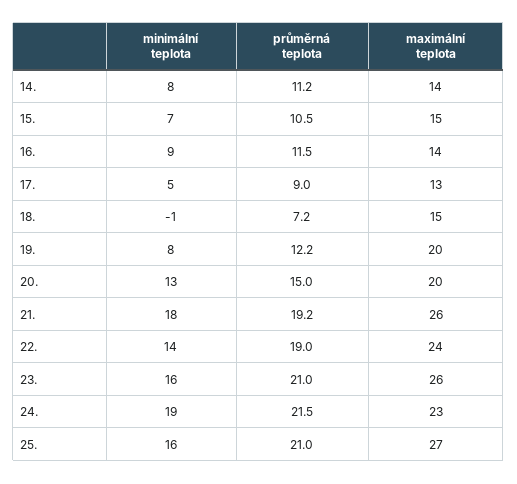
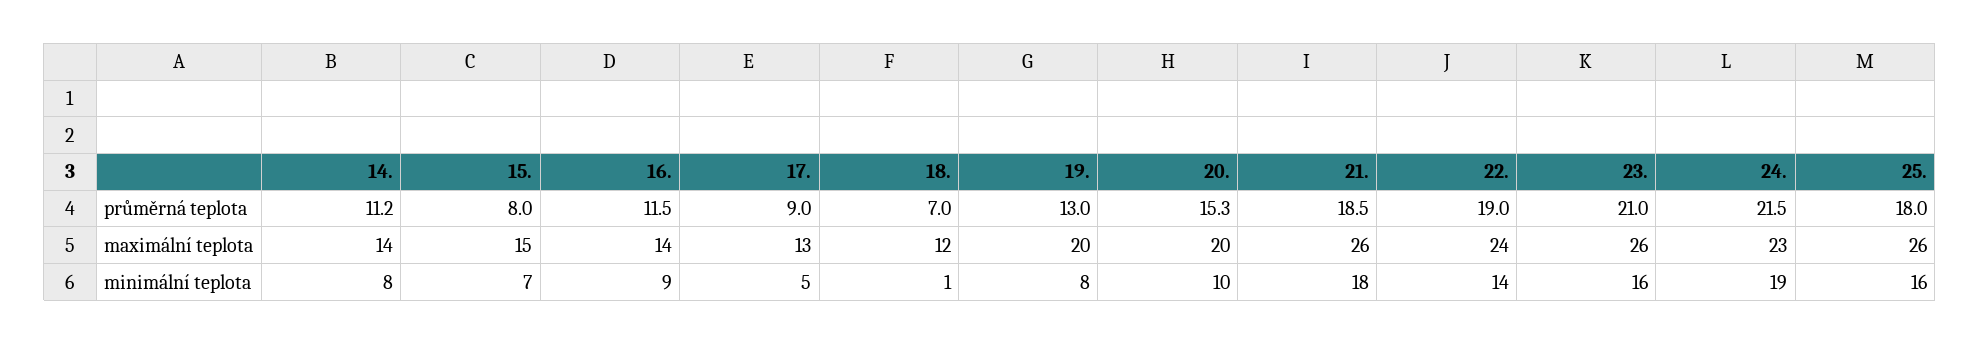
  {
    "minimální teplota": {
      "14.": 8,
      "15.": 7,
      "16.": 9,
      "17.": 5,
-     "18.": -1,
+     "18.": 1,
      "19.": 8,
-     "20.": 13,
+     "20.": 10,
      "21.": 18,
      "22.": 14,
      "23.": 16,
      "24.": 19,
      "25.": 16
    },
    "průměrná teplota": {
      "14.": 11.2,
-     "15.": 10.5,
+     "15.": 8,
      "16.": 11.5,
      "17.": 9,
-     "18.": 7.2,
+     "18.": 7,
-     "19.": 12.2,
+     "19.": 13,
-     "20.": 15,
+     "20.": 15.3,
-     "21.": 19.2,
+     "21.": 18.5,
      "22.": 19,
      "23.": 21,
      "24.": 21.5,
-     "25.": 21
+     "25.": 18
    },
    "maximální teplota": {
      "14.": 14,
      "15.": 15,
      "16.": 14,
      "17.": 13,
-     "18.": 15,
+     "18.": 12,
      "19.": 20,
      "20.": 20,
      "21.": 26,
      "22.": 24,
      "23.": 26,
      "24.": 23,
-     "25.": 27
+     "25.": 26
    }
  }

